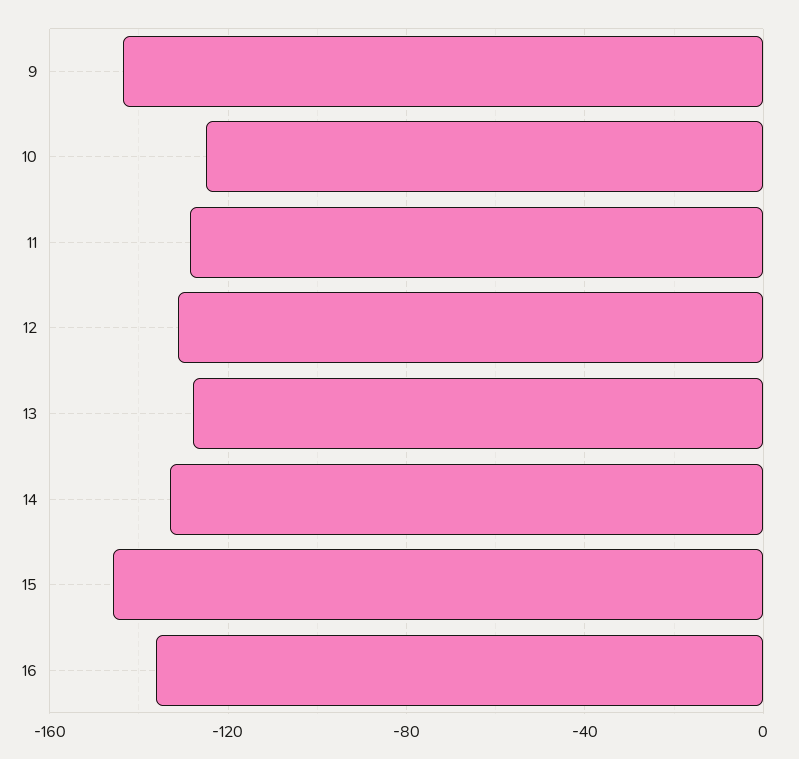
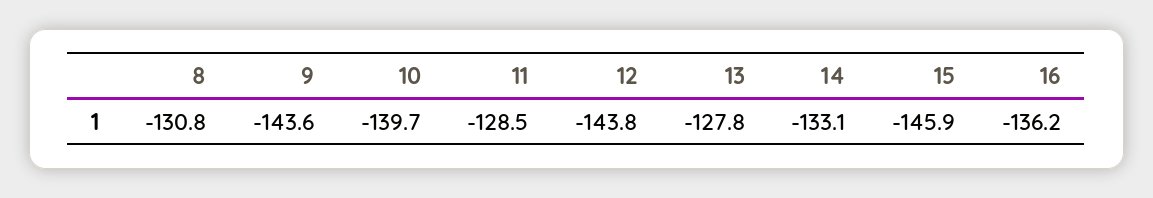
  {
    "9": -143.6,
-   "10": -125,
+   "10": -139.7,
    "11": -128.5,
-   "12": -130,
+   "12": -143.8,
    "13": -127.8,
    "14": -133.1,
    "15": -145.9,
-   "16": -136.2
+   "16": -136.2,
+   "8": -130.8
  }

